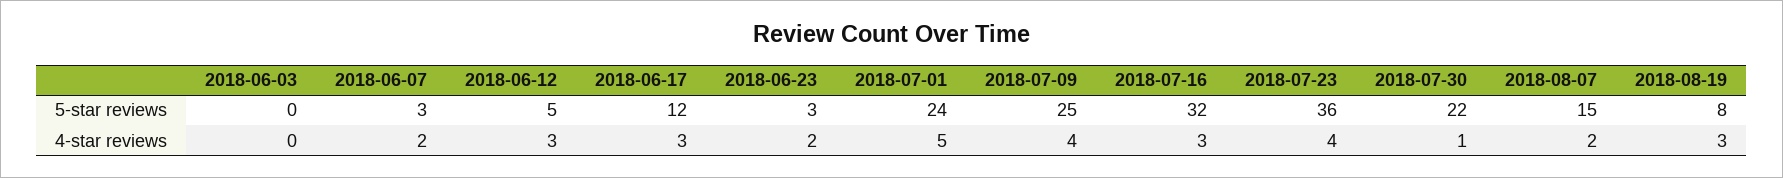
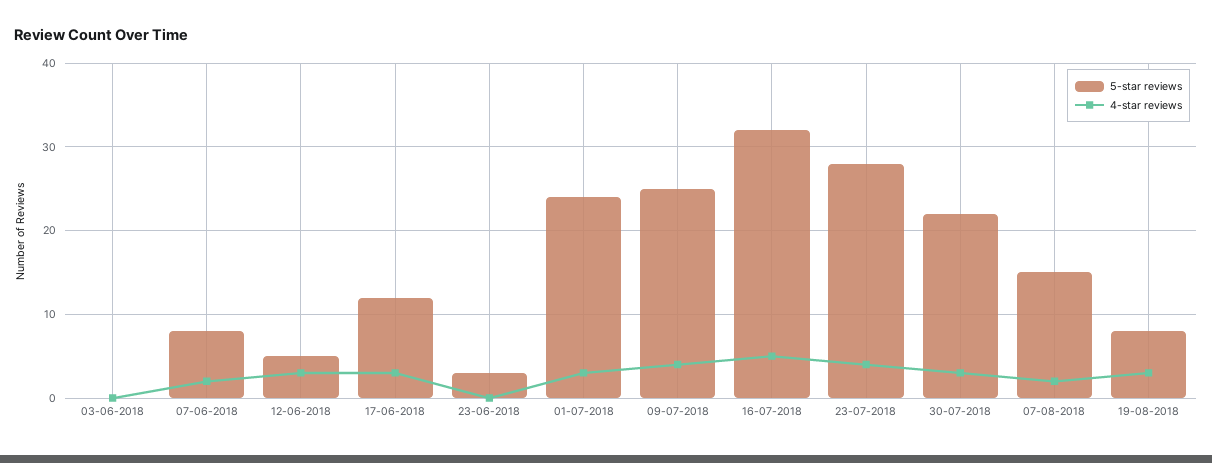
  {
    "5-star reviews": {
      "2018-06-03": 0,
-     "2018-06-07": 3,
+     "2018-06-07": 8,
      "2018-06-12": 5,
      "2018-06-17": 12,
      "2018-06-23": 3,
      "2018-07-01": 24,
      "2018-07-09": 25,
      "2018-07-16": 32,
-     "2018-07-23": 36,
+     "2018-07-23": 28,
      "2018-07-30": 22,
      "2018-08-07": 15,
      "2018-08-19": 8
    },
    "4-star reviews": {
      "2018-06-03": 0,
      "2018-06-07": 2,
      "2018-06-12": 3,
      "2018-06-17": 3,
-     "2018-06-23": 2,
+     "2018-06-23": 0,
-     "2018-07-01": 5,
+     "2018-07-01": 3,
      "2018-07-09": 4,
-     "2018-07-16": 3,
+     "2018-07-16": 5,
      "2018-07-23": 4,
-     "2018-07-30": 1,
+     "2018-07-30": 3,
      "2018-08-07": 2,
      "2018-08-19": 3
    }
  }

